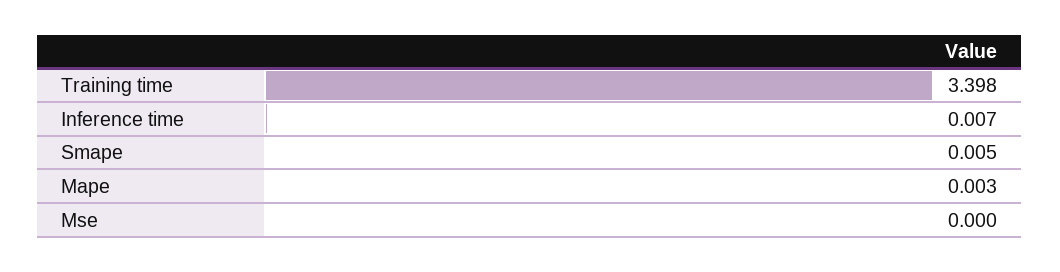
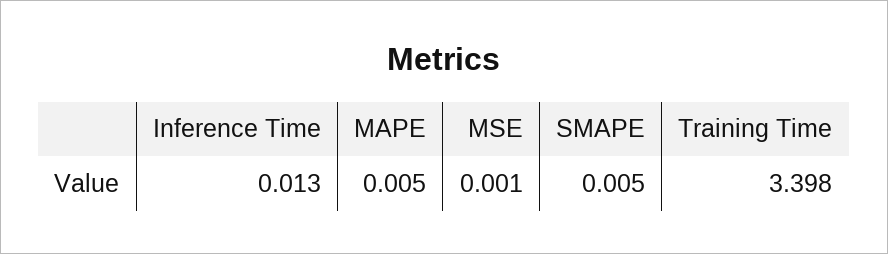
  {
    "Training time": 3.398,
-   "Inference time": 0.007,
+   "Inference time": 0.013,
    "Smape": 0.005,
-   "Mape": 0.003,
+   "Mape": 0.005,
-   "Mse": 0
+   "Mse": 0.001
  }

